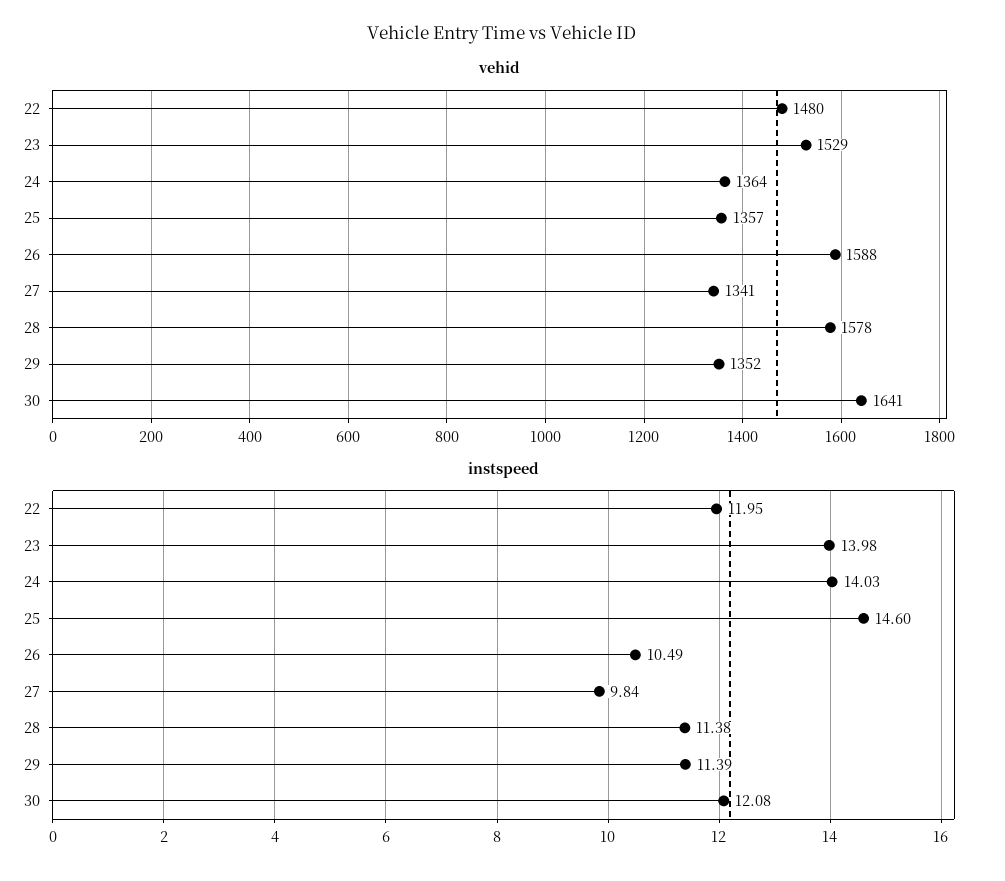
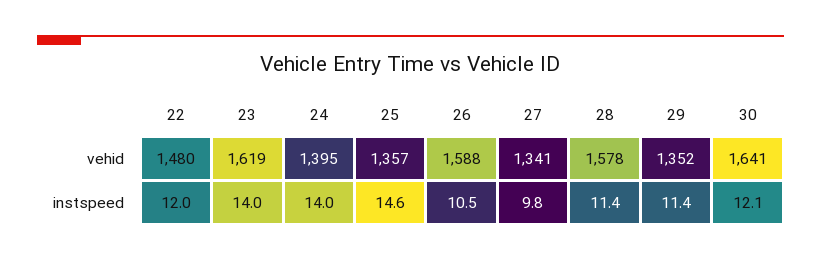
  {
    "vehid": {
      "22": 1480,
-     "23": 1529,
+     "23": 1619,
-     "24": 1364,
+     "24": 1395,
      "25": 1357,
      "26": 1588,
      "27": 1341,
      "28": 1578,
      "29": 1352,
      "30": 1641
    },
    "instspeed": {
      "22": 11.95,
      "23": 13.98,
      "24": 14.03,
      "25": 14.6,
      "26": 10.49,
      "27": 9.84,
      "28": 11.38,
      "29": 11.39,
      "30": 12.08
    }
  }

